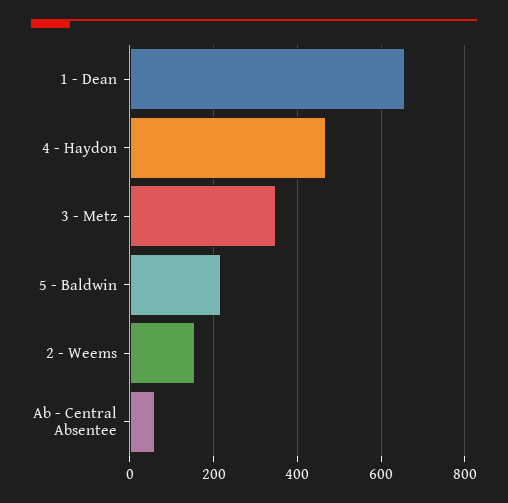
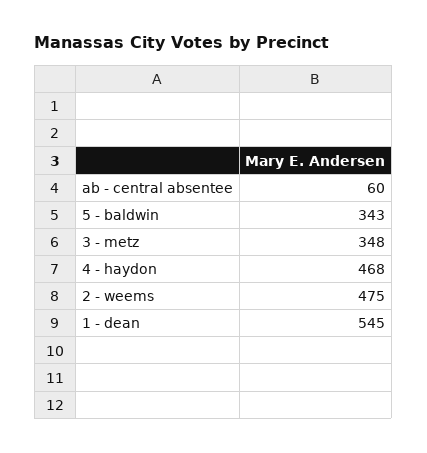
  {
-   "1 - Dean": 660,
+   "1 - Dean": 545,
    "4 - Haydon": 468,
    "3 - Metz": 348,
-   "5 - Baldwin": 220,
+   "5 - Baldwin": 343,
-   "2 - Weems": 160,
+   "2 - Weems": 475,
    "Ab - Central Absentee": 60
  }

